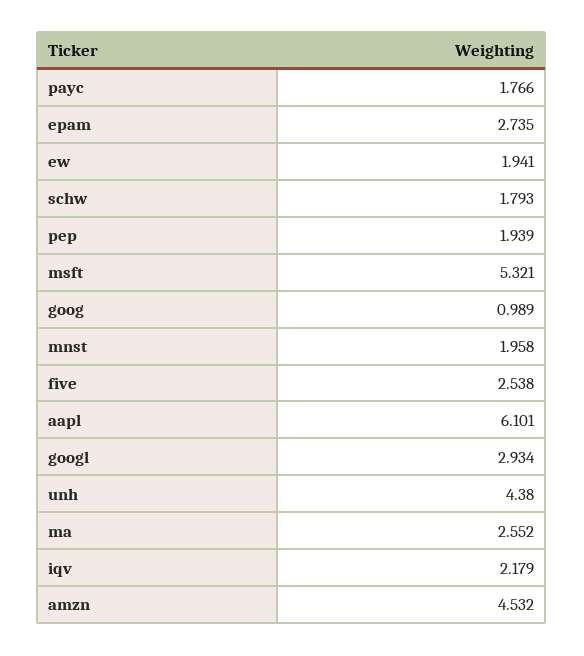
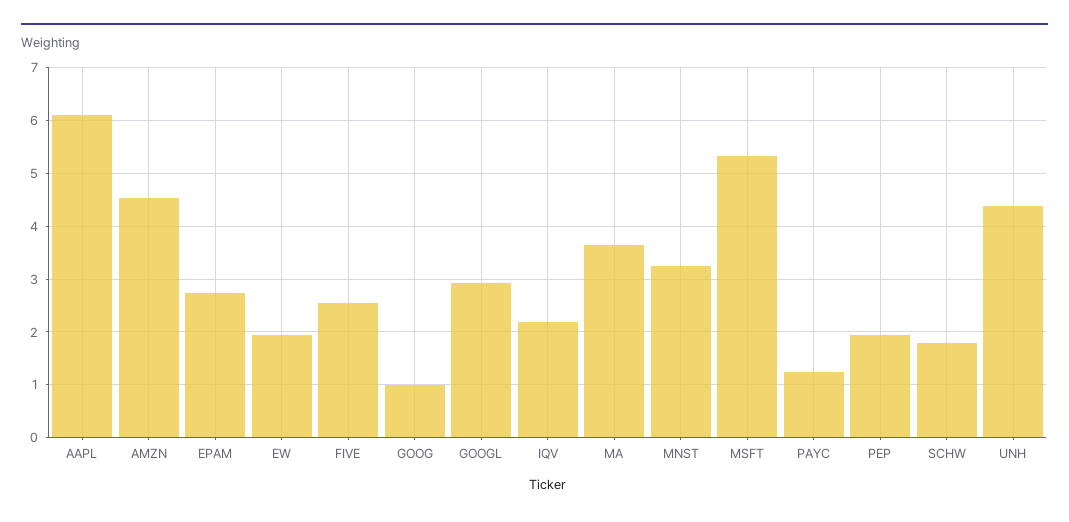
  {
-   "payc": 1.766,
+   "payc": 1.2,
    "epam": 2.735,
    "ew": 1.941,
    "schw": 1.793,
    "pep": 1.939,
    "msft": 5.321,
    "goog": 0.989,
-   "mnst": 1.958,
+   "mnst": 3.2,
    "five": 2.538,
    "aapl": 6.101,
    "googl": 2.934,
    "unh": 4.38,
-   "ma": 2.552,
+   "ma": 3.6,
    "iqv": 2.179,
    "amzn": 4.532
  }

